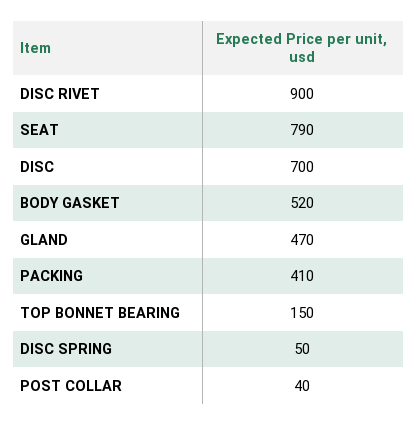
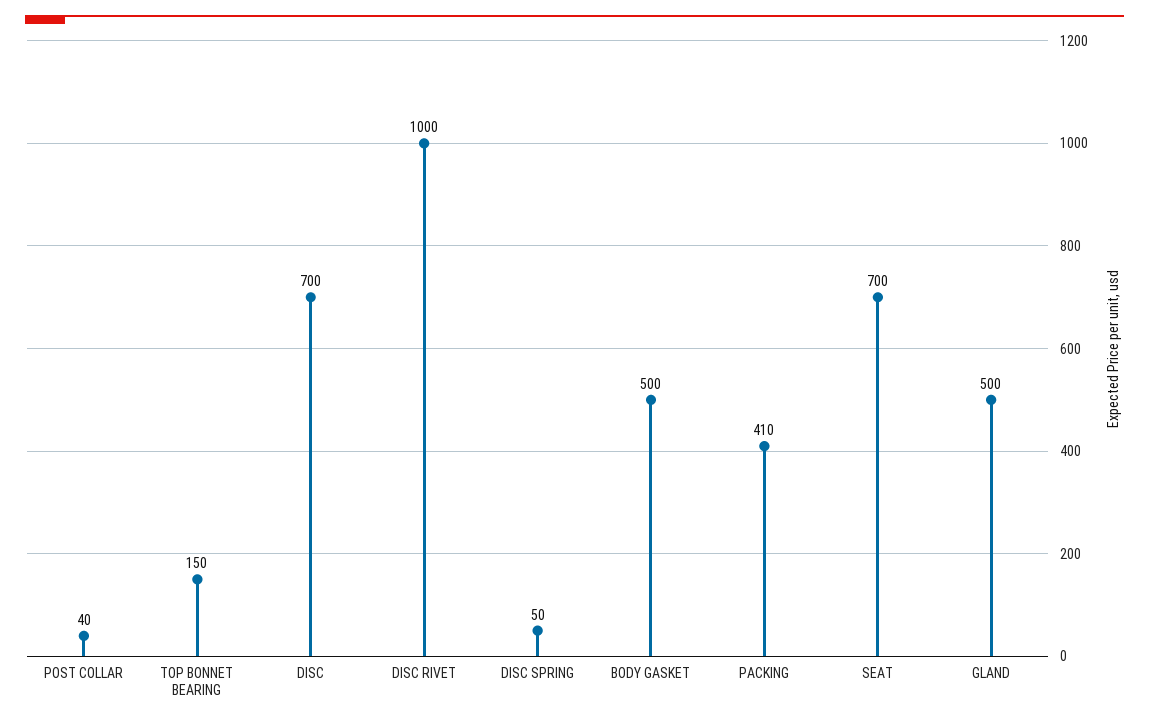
  {
-   "DISC RIVET": 900,
+   "DISC RIVET": 1000,
-   "SEAT": 790,
+   "SEAT": 700,
    "DISC": 700,
-   "BODY GASKET": 520,
+   "BODY GASKET": 500,
-   "GLAND": 470,
+   "GLAND": 500,
    "PACKING": 410,
    "TOP BONNET BEARING": 150,
    "DISC SPRING": 50,
    "POST COLLAR": 40
  }

